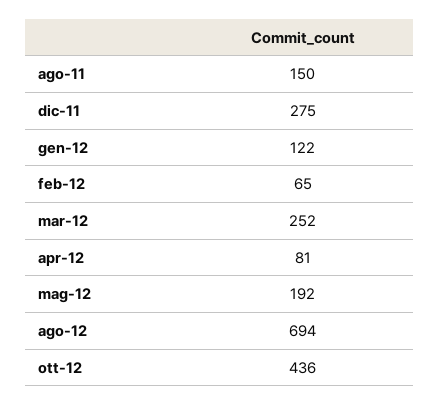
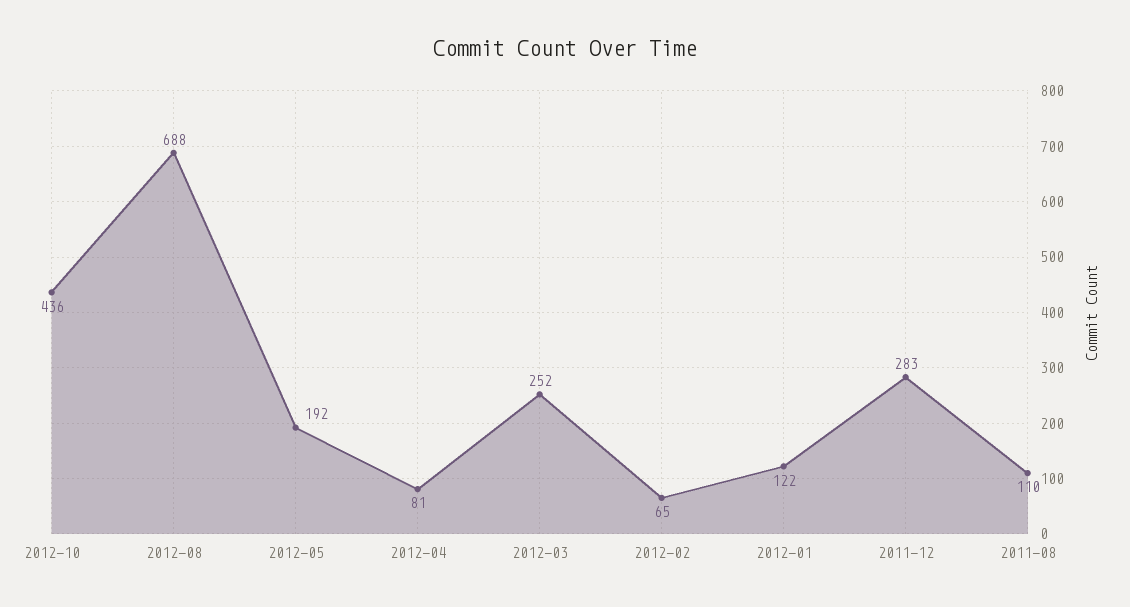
  {
-   "ago-11": 150,
+   "ago-11": 110,
-   "dic-11": 275,
+   "dic-11": 283,
    "gen-12": 122,
    "feb-12": 65,
    "mar-12": 252,
    "apr-12": 81,
    "mag-12": 192,
-   "ago-12": 694,
+   "ago-12": 688,
    "ott-12": 436
  }

